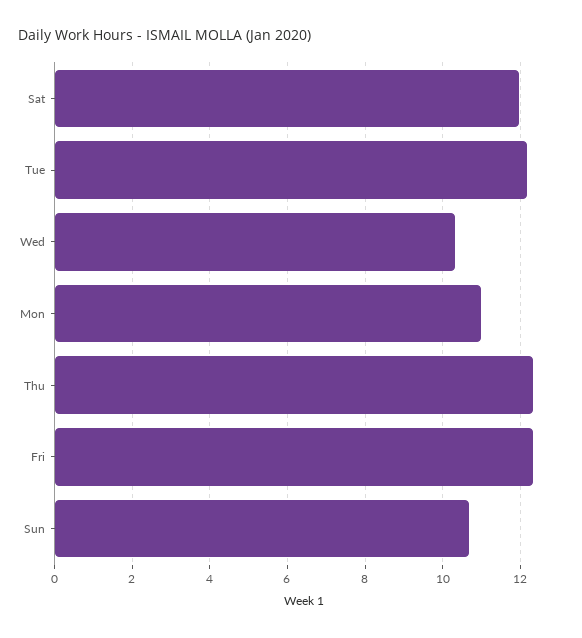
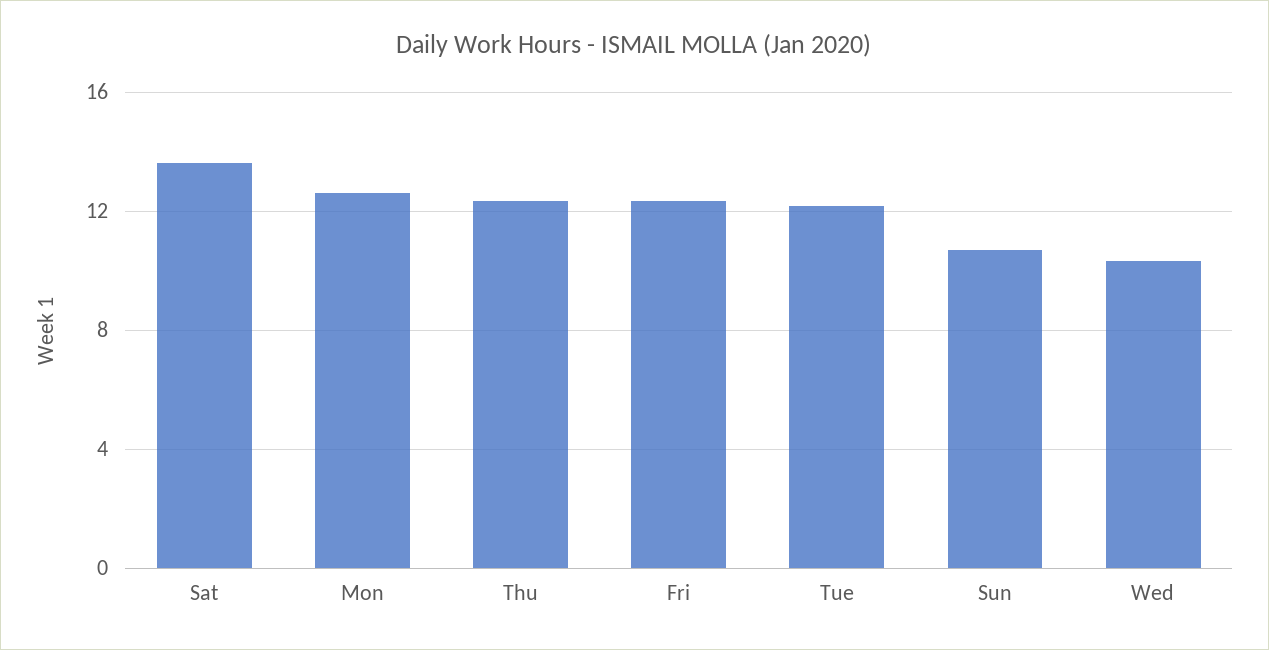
  {
-   "Sat": 12,
+   "Sat": 13.5,
    "Tue": 12.2,
    "Wed": 10.4,
-   "Mon": 11,
+   "Mon": 12.5,
    "Thu": 12.4,
    "Fri": 12.4,
    "Sun": 10.6
  }

